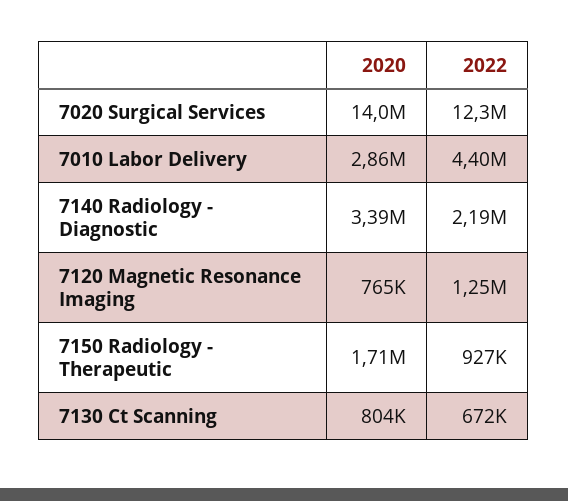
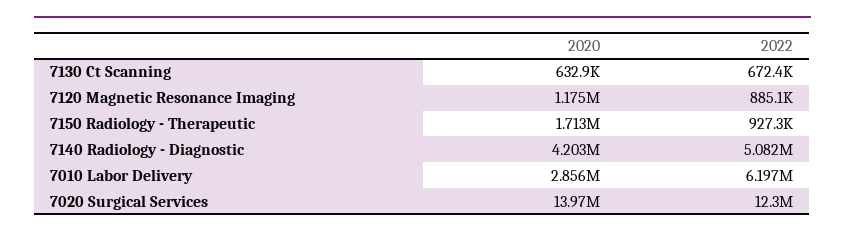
  {
    "2020": {
      "7020 Surgical Services": 13970000,
      "7010 Labor Delivery": 2856000,
-     "7140 Radiology - Diagnostic": 3390000,
+     "7140 Radiology - Diagnostic": 4203000,
-     "7120 Magnetic Resonance Imaging": 765000,
+     "7120 Magnetic Resonance Imaging": 1175000,
      "7150 Radiology - Therapeutic": 1713000,
-     "7130 Ct Scanning": 804000
+     "7130 Ct Scanning": 632900
    },
    "2022": {
      "7020 Surgical Services": 12300000,
-     "7010 Labor Delivery": 4400000,
+     "7010 Labor Delivery": 6197000,
-     "7140 Radiology - Diagnostic": 2190000,
+     "7140 Radiology - Diagnostic": 5082000,
-     "7120 Magnetic Resonance Imaging": 1250000,
+     "7120 Magnetic Resonance Imaging": 885100,
      "7150 Radiology - Therapeutic": 927300,
      "7130 Ct Scanning": 672400
    }
  }

